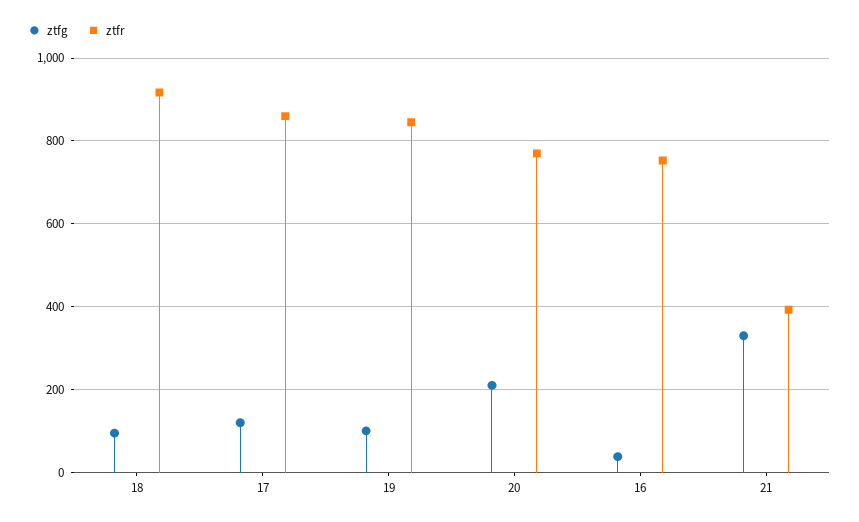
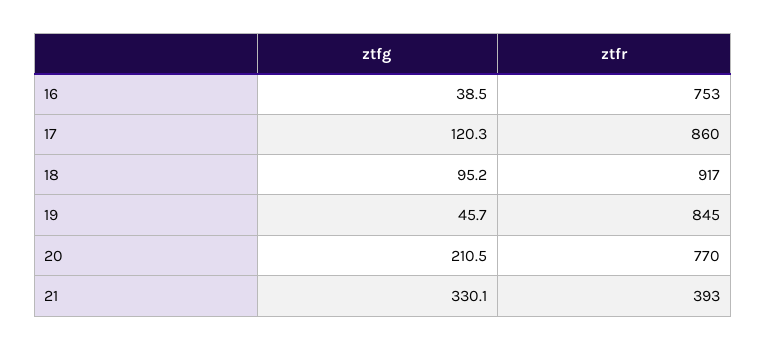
  {
    "ztfg": {
      "18": 95.2,
      "17": 120.3,
-     "19": 100,
+     "19": 45.7,
      "20": 210.5,
      "16": 38.5,
      "21": 330.1
    },
    "ztfr": {
      "18": 917,
      "17": 860,
      "19": 845,
      "20": 770,
      "16": 753,
      "21": 393
    }
  }

